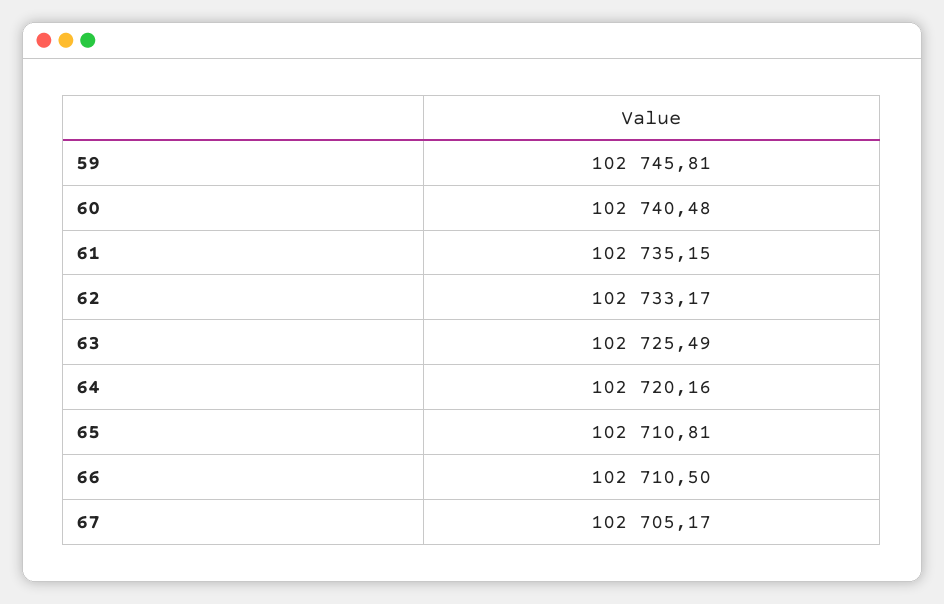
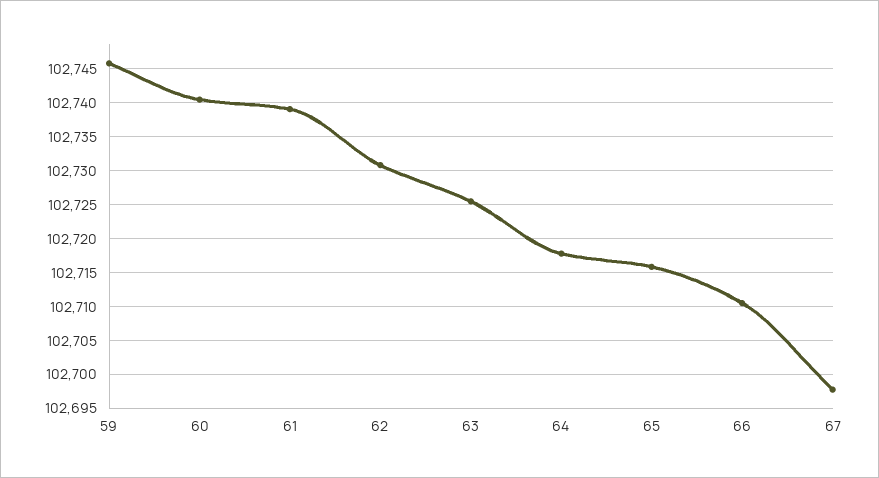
  {
    "59": 102745.81,
    "60": 102740.48,
-   "61": 102735.15,
+   "61": 102739,
-   "62": 102733.17,
+   "62": 102731,
    "63": 102725.49,
-   "64": 102720.16,
+   "64": 102718,
-   "65": 102710.81,
+   "65": 102716,
    "66": 102710.5,
-   "67": 102705.17
+   "67": 102698
  }

